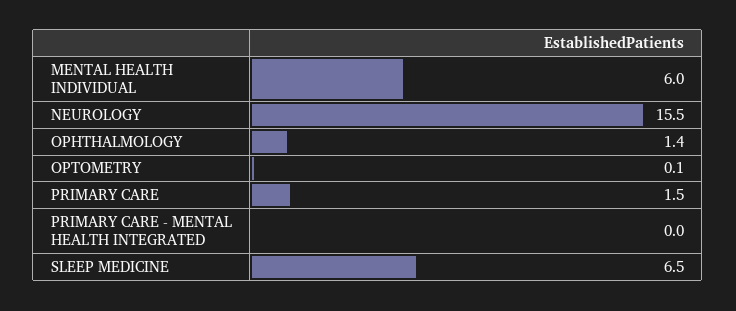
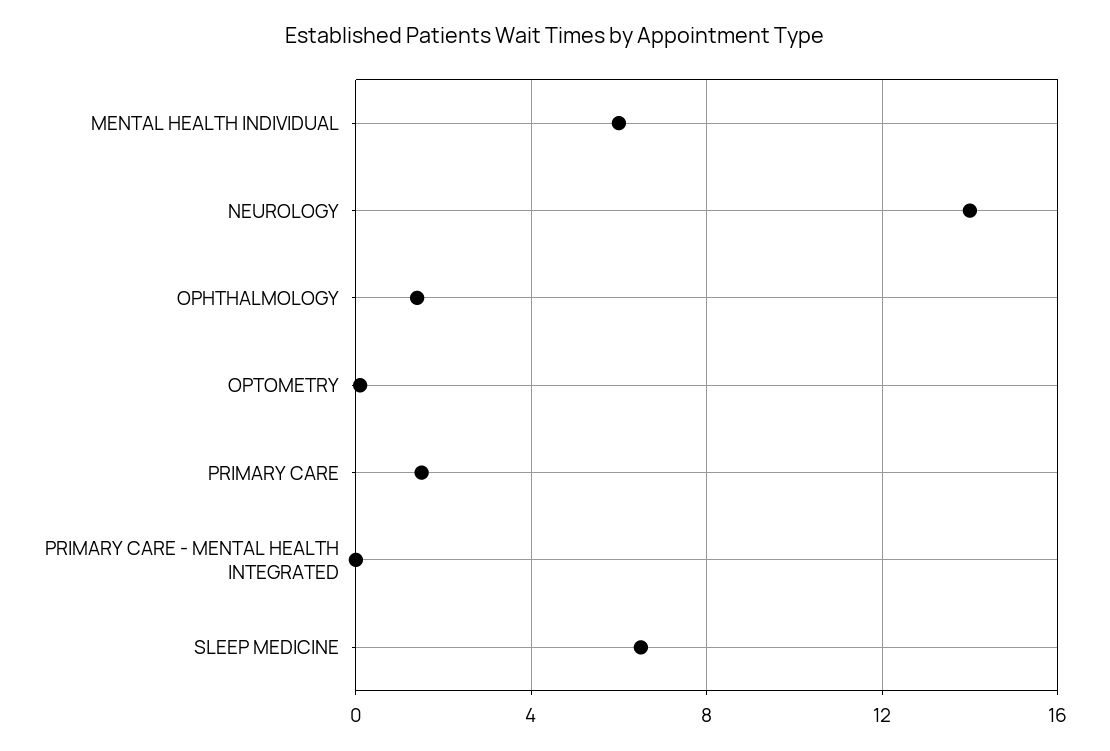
  {
    "MENTAL HEALTH INDIVIDUAL": 6,
-   "NEUROLOGY": 15.5,
+   "NEUROLOGY": 14,
    "OPHTHALMOLOGY": 1.4,
    "OPTOMETRY": 0.1,
    "PRIMARY CARE": 1.5,
    "PRIMARY CARE - MENTAL HEALTH INTEGRATED": 0,
    "SLEEP MEDICINE": 6.5
  }

